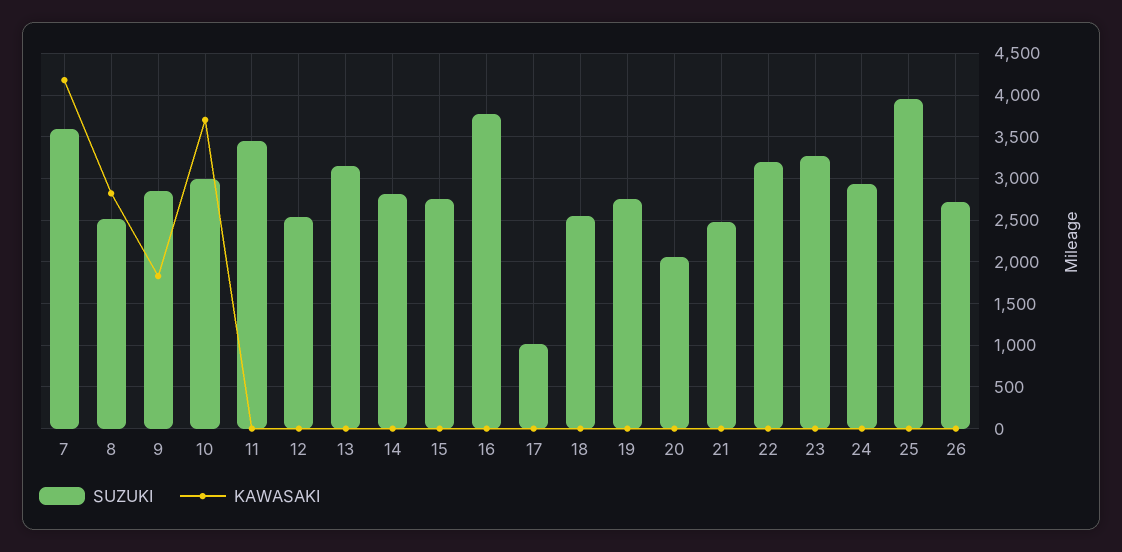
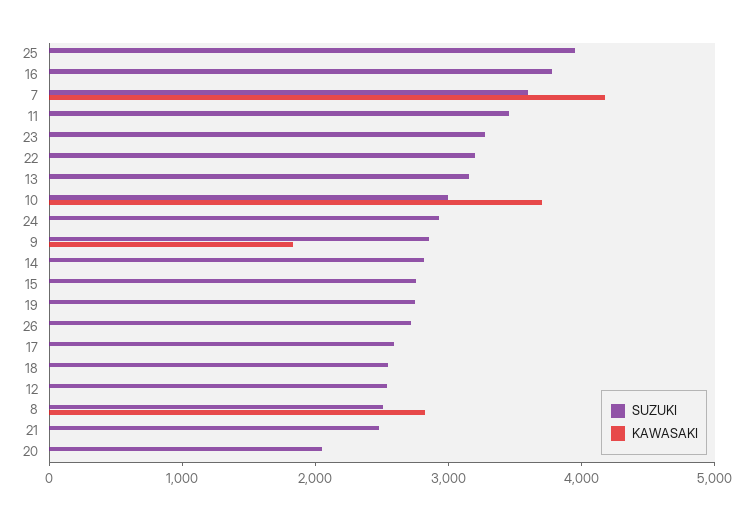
  {
    "SUZUKI": {
      "7": 3600,
      "8": 2500,
      "9": 2900,
      "10": 3000,
      "11": 3500,
      "12": 2500,
      "13": 3200,
      "14": 2800,
      "15": 2800,
      "16": 3800,
-     "17": 1000,
+     "17": 2600,
      "18": 2500,
      "19": 2700,
      "20": 2100,
      "21": 2500,
      "22": 3200,
      "23": 3300,
      "24": 2900,
      "25": 4000,
      "26": 2700
    },
    "KAWASAKI": {
      "7": 4200,
      "8": 2800,
      "9": 1800,
      "10": 3700,
      "11": 0,
      "12": 0,
      "13": 0,
      "14": 0,
      "15": 0,
      "16": 0,
      "17": 0,
      "18": 0,
      "19": 0,
      "20": 0,
      "21": 0,
      "22": 0,
      "23": 0,
      "24": 0,
      "25": 0,
      "26": 0
    }
  }

